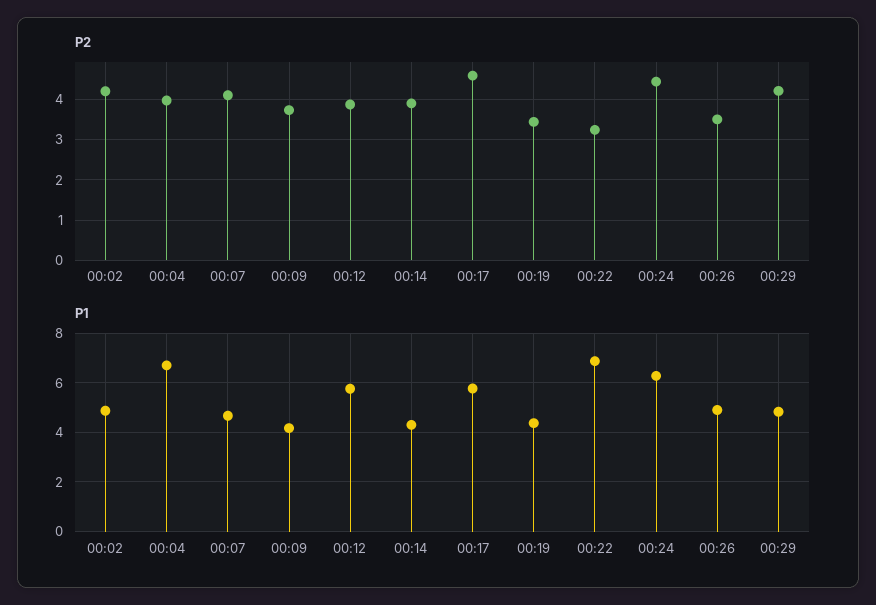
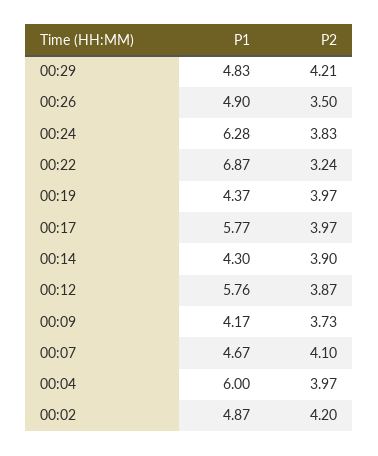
  {
    "P2": {
      "00:02": 4.2,
      "00:04": 3.97,
      "00:07": 4.1,
      "00:09": 3.73,
      "00:12": 3.87,
      "00:14": 3.9,
-     "00:17": 4.6,
+     "00:17": 3.97,
-     "00:19": 3.4,
+     "00:19": 3.97,
      "00:22": 3.24,
-     "00:24": 4.4,
+     "00:24": 3.83,
      "00:26": 3.5,
      "00:29": 4.21
    },
    "P1": {
      "00:02": 4.87,
-     "00:04": 6.75,
+     "00:04": 6,
      "00:07": 4.67,
      "00:09": 4.17,
      "00:12": 5.76,
      "00:14": 4.3,
      "00:17": 5.77,
      "00:19": 4.37,
      "00:22": 6.87,
      "00:24": 6.28,
      "00:26": 4.9,
      "00:29": 4.83
    }
  }

